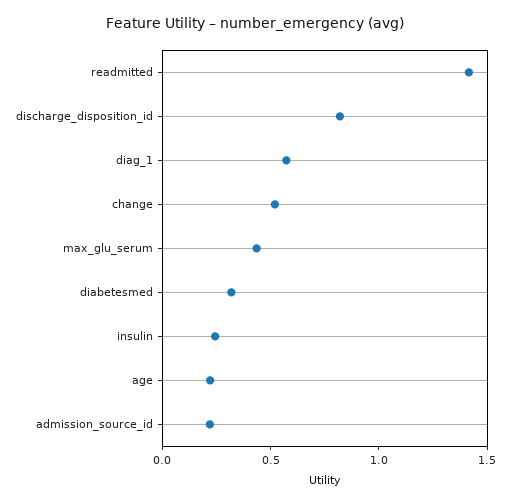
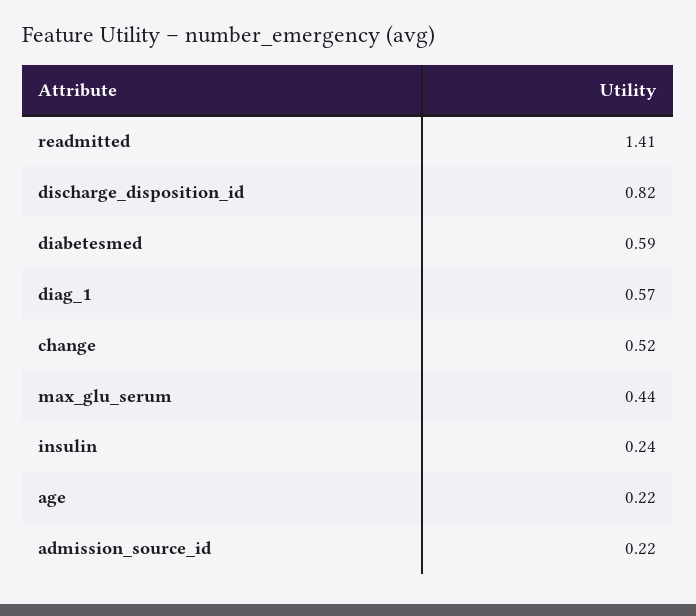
  {
    "readmitted": 1.41,
    "discharge_disposition_id": 0.82,
    "diag_1": 0.57,
    "change": 0.52,
    "max_glu_serum": 0.44,
-   "diabetesmed": 0.3,
+   "diabetesmed": 0.59,
    "insulin": 0.24,
    "age": 0.22,
    "admission_source_id": 0.22
  }

